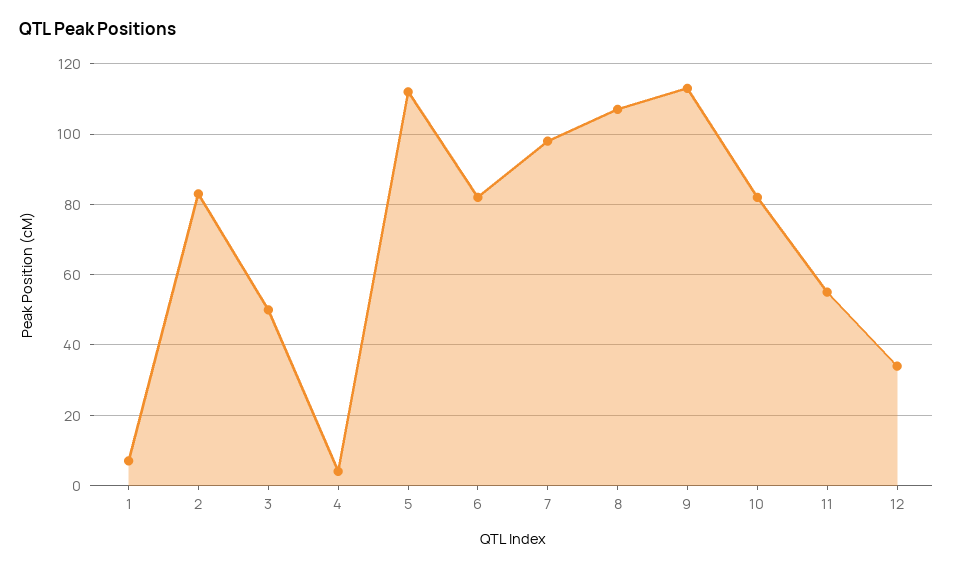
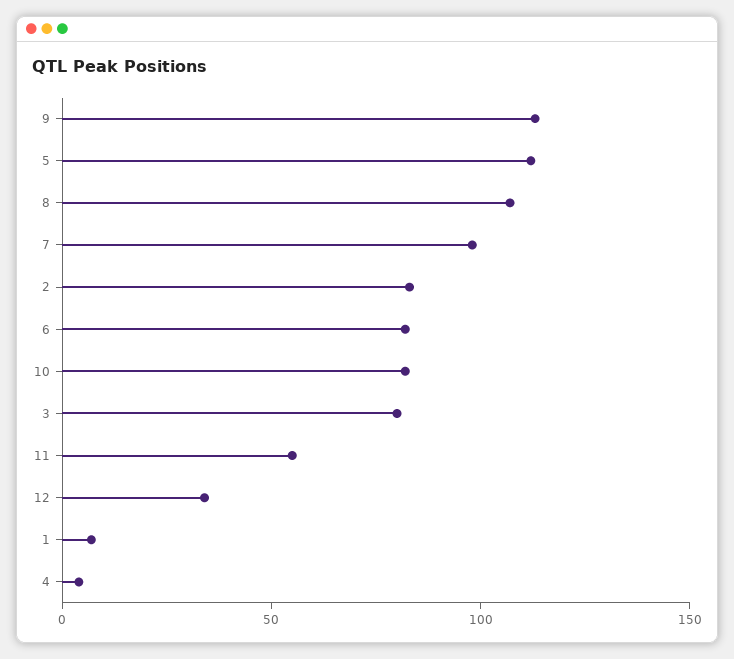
  {
    "1": 5,
    "2": 85,
-   "3": 50,
+   "3": 80,
    "4": 5,
    "5": 110,
    "6": 80,
    "7": 100,
    "8": 105,
    "9": 115,
    "10": 80,
    "11": 55,
    "12": 35
  }

